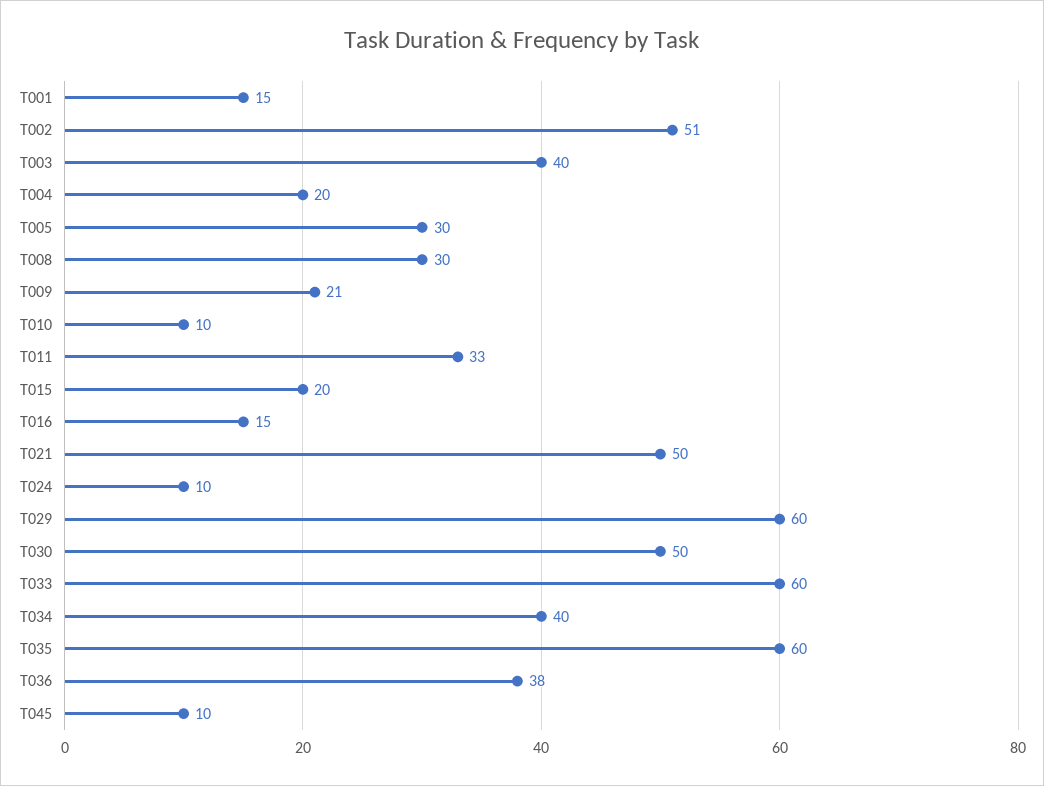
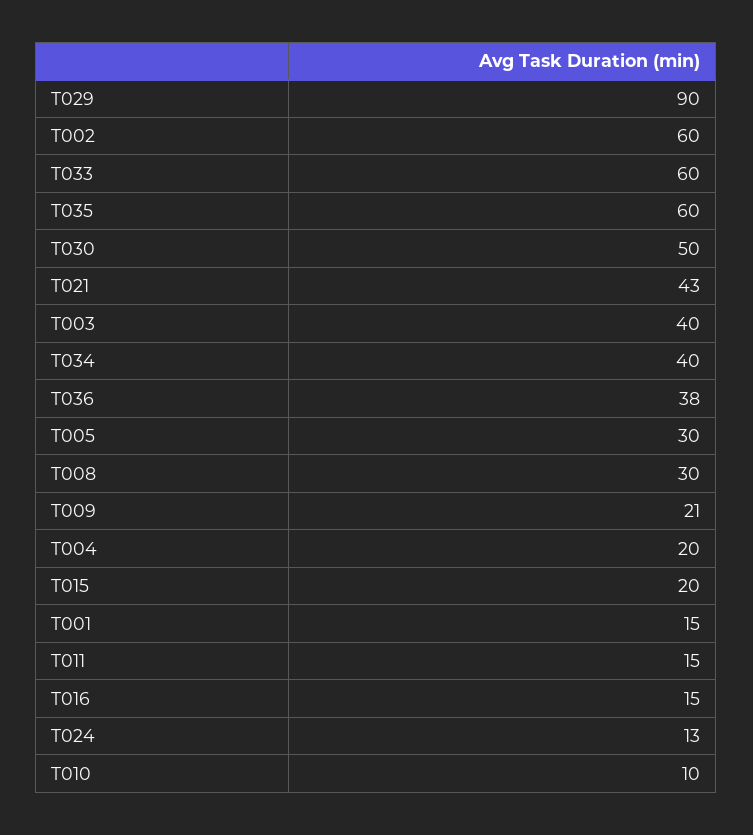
  {
    "T001": 15,
-   "T002": 51,
+   "T002": 60,
    "T003": 40,
    "T004": 20,
    "T005": 30,
    "T008": 30,
    "T009": 21,
    "T010": 10,
-   "T011": 33,
+   "T011": 15,
    "T015": 20,
    "T016": 15,
-   "T021": 50,
+   "T021": 43,
-   "T024": 10,
+   "T024": 13,
-   "T029": 60,
+   "T029": 90,
    "T030": 50,
    "T033": 60,
    "T034": 40,
    "T035": 60,
-   "T036": 38,
+   "T036": 38
-   "T045": 10
  }

